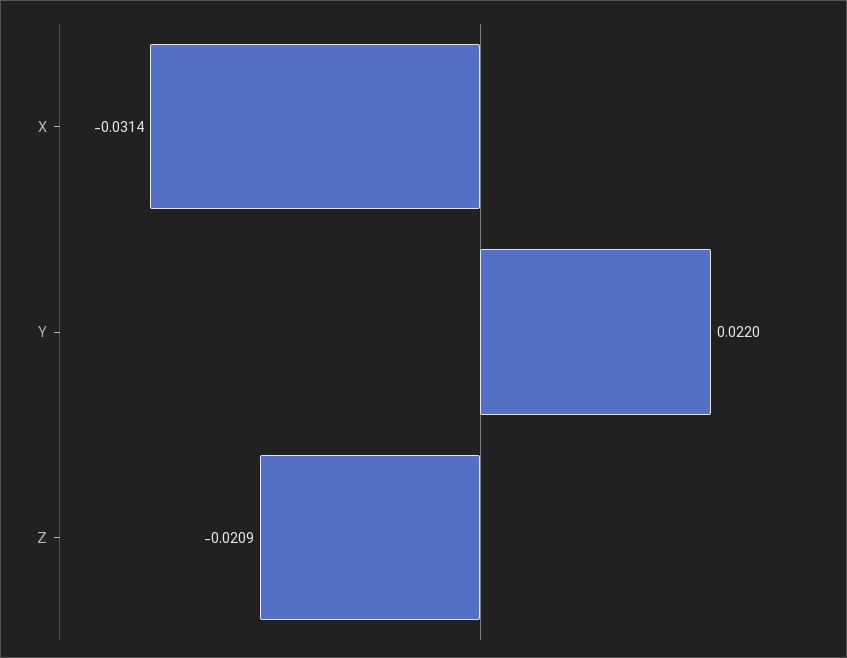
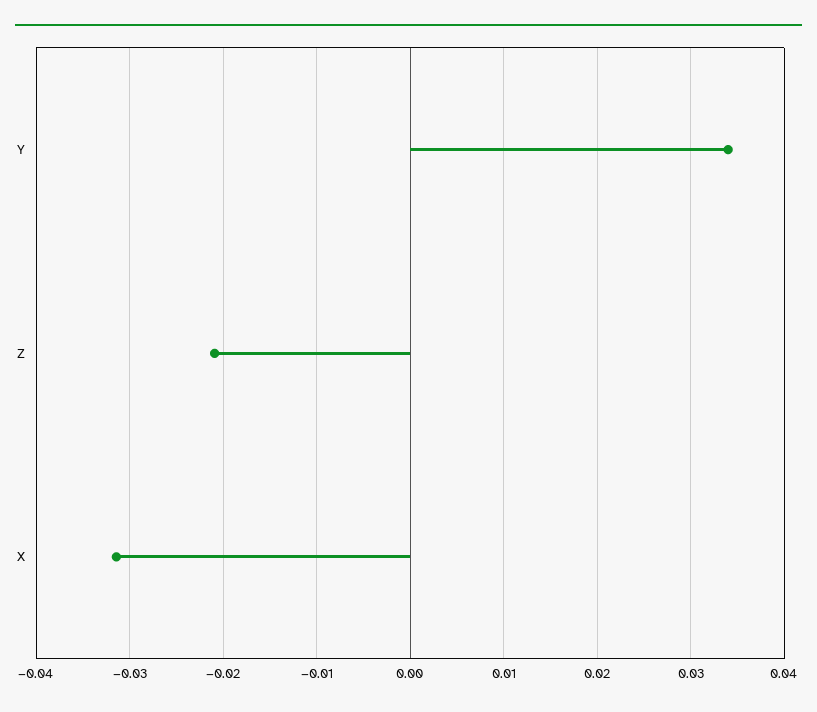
  {
    "X": -0.0314,
-   "Y": 0.022,
+   "Y": 0.034,
    "Z": -0.0209
  }

